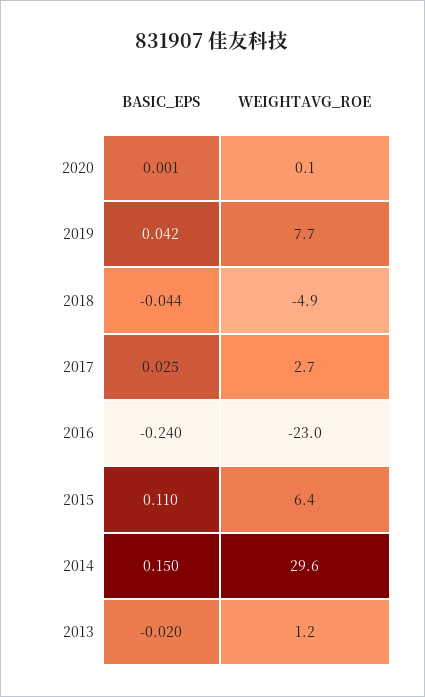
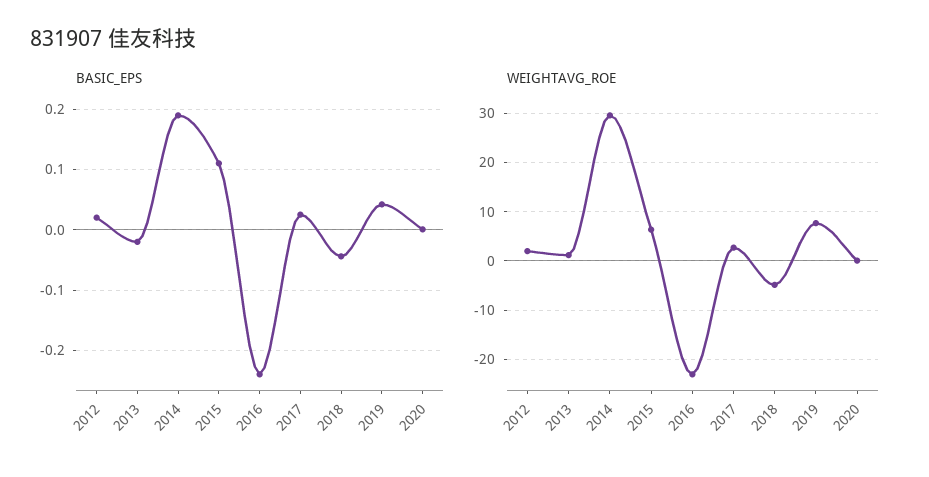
  {
    "BASIC_EPS": {
      "2020": 0.001,
      "2019": 0.042,
      "2018": -0.044,
      "2017": 0.025,
      "2016": -0.24,
      "2015": 0.11,
-     "2014": 0.15,
+     "2014": 0.19,
-     "2013": -0.02
+     "2013": -0.02,
+     "2012": 0.02
    },
    "WEIGHTAVG_ROE": {
      "2020": 0.1,
      "2019": 7.7,
      "2018": -4.9,
      "2017": 2.7,
      "2016": -23,
      "2015": 6.4,
      "2014": 29.6,
-     "2013": 1.2
+     "2013": 1.2,
+     "2012": 2
    }
  }

